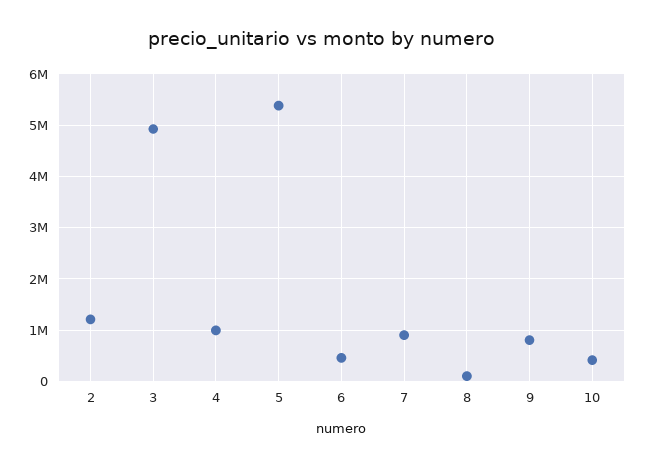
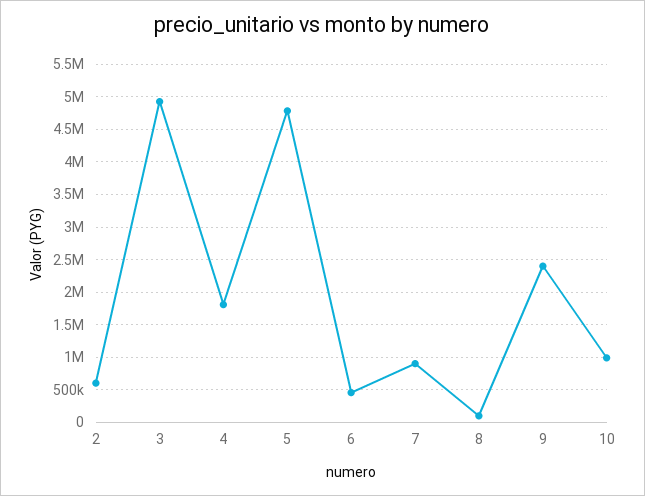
  {
-   "2": 1200000,
+   "2": 600000,
    "3": 4900000,
-   "4": 1000000,
+   "4": 1800000,
-   "5": 5400000,
+   "5": 4800000,
    "6": 500000,
    "7": 900000,
    "8": 100000,
-   "9": 800000,
+   "9": 2400000,
-   "10": 400000
+   "10": 1000000
  }

